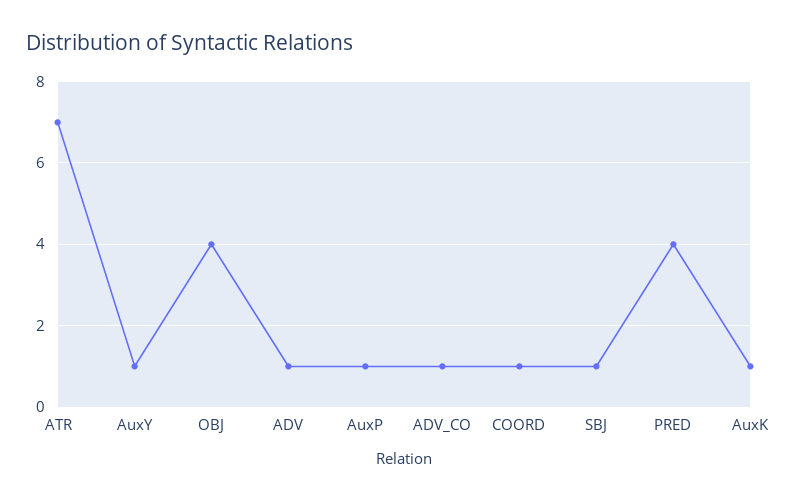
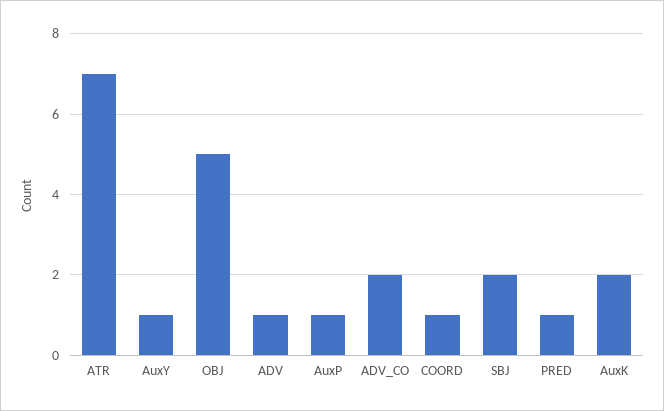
  {
    "ATR": 7,
    "AuxY": 1,
-   "OBJ": 4,
+   "OBJ": 5,
    "ADV": 1,
    "AuxP": 1,
-   "ADV_CO": 1,
+   "ADV_CO": 2,
    "COORD": 1,
-   "SBJ": 1,
+   "SBJ": 2,
-   "PRED": 4,
+   "PRED": 1,
-   "AuxK": 1
+   "AuxK": 2
  }

